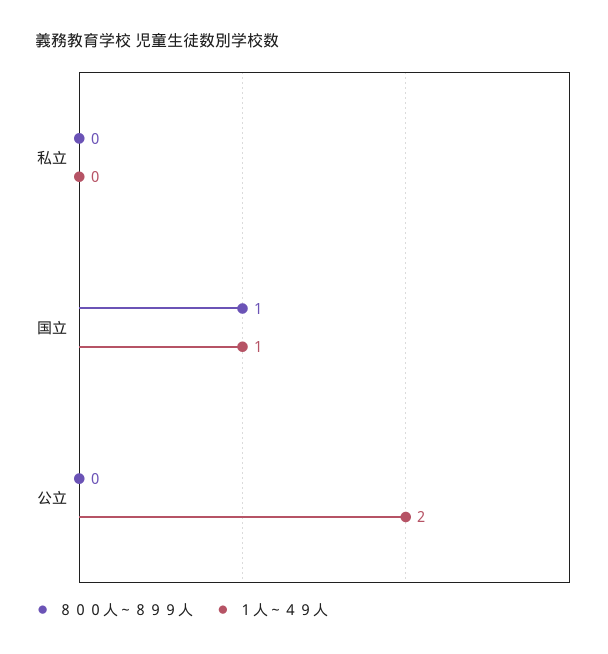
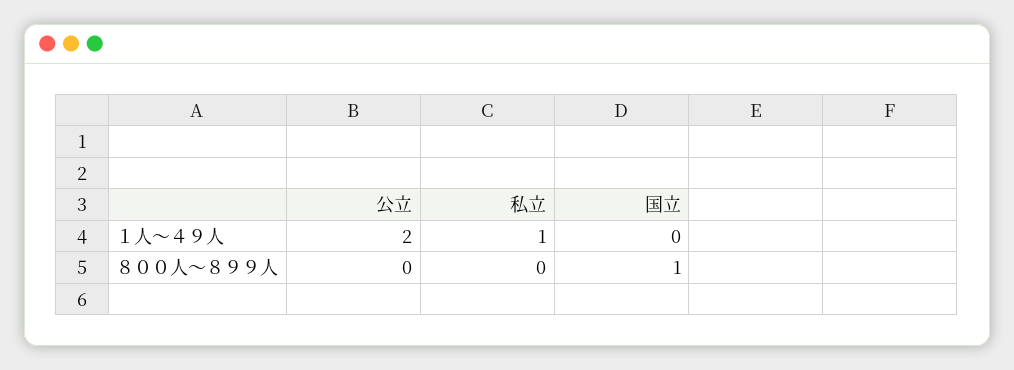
  {
    "８００人～８９９人": {
      "私立": 0,
      "国立": 1,
      "公立": 0
    },
    "１人～４９人": {
-     "私立": 0,
+     "私立": 1,
-     "国立": 1,
+     "国立": 0,
      "公立": 2
    }
  }

